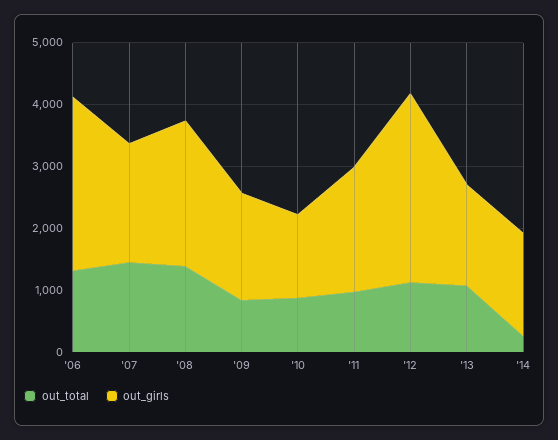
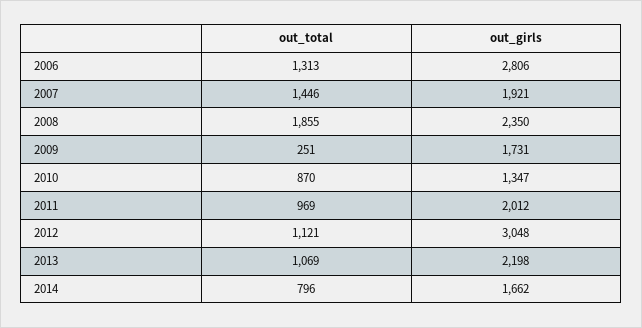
  {
    "out_total": {
      "'06": 1313,
      "'07": 1446,
-     "'08": 1400,
+     "'08": 1855,
-     "'09": 800,
+     "'09": 251,
      "'10": 870,
      "'11": 969,
      "'12": 1121,
      "'13": 1069,
-     "'14": 200
+     "'14": 796
    },
    "out_girls": {
      "'06": 2806,
      "'07": 1921,
      "'08": 2350,
      "'09": 1731,
      "'10": 1347,
      "'11": 2012,
      "'12": 3048,
-     "'13": 1600,
+     "'13": 2198,
      "'14": 1662
    }
  }

